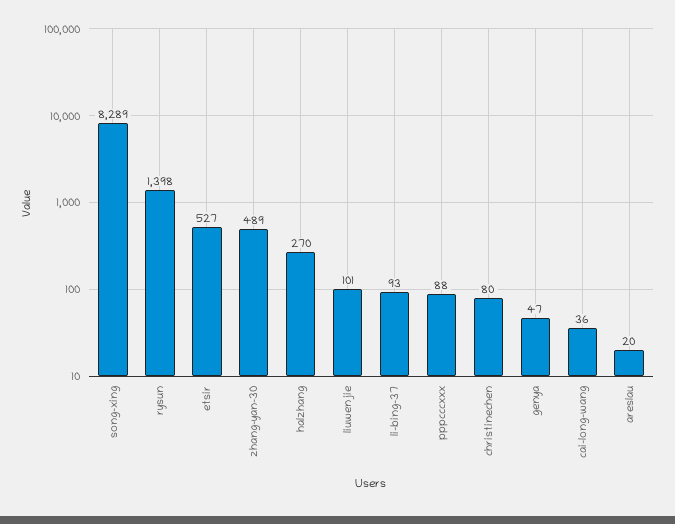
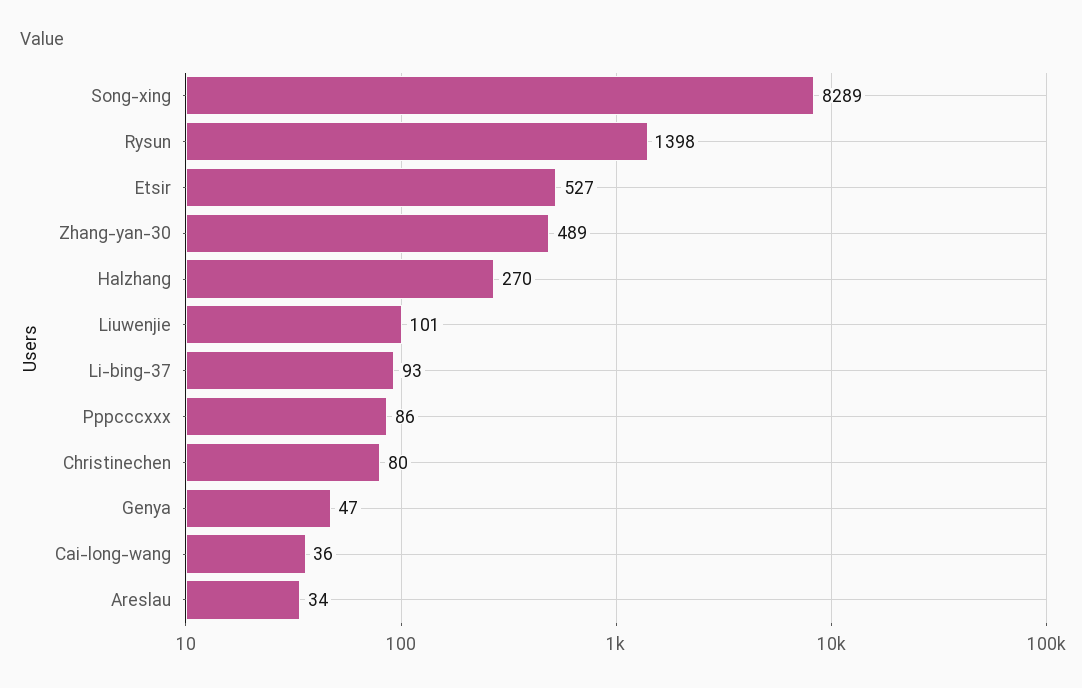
  {
    "song-xing": 8289,
    "rysun": 1398,
    "etsir": 527,
    "zhang-yan-30": 489,
    "halzhang": 270,
    "liuwenjie": 101,
    "li-bing-37": 93,
-   "pppcccxxx": 88,
+   "pppcccxxx": 86,
    "christinechen": 80,
    "genya": 47,
    "cai-long-wang": 36,
-   "areslau": 20
+   "areslau": 34
  }

